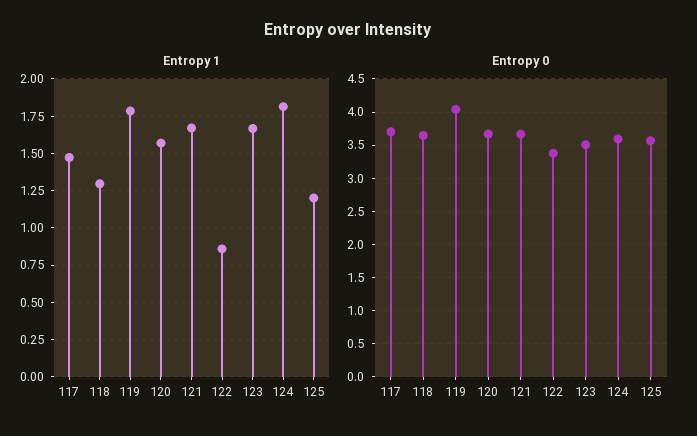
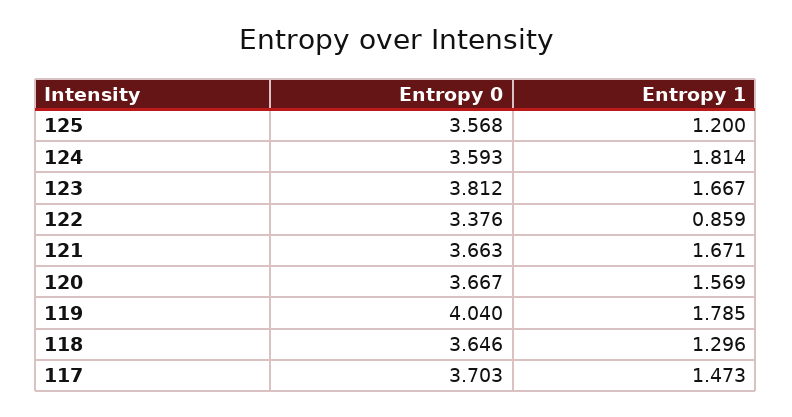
  {
    "Entropy 1": {
      "117": 1.473,
      "118": 1.296,
      "119": 1.785,
      "120": 1.569,
      "121": 1.671,
      "122": 0.859,
      "123": 1.667,
      "124": 1.814,
      "125": 1.2
    },
    "Entropy 0": {
      "117": 3.703,
      "118": 3.646,
      "119": 4.04,
      "120": 3.667,
      "121": 3.663,
      "122": 3.376,
-     "123": 3.5,
+     "123": 3.812,
      "124": 3.593,
      "125": 3.568
    }
  }

